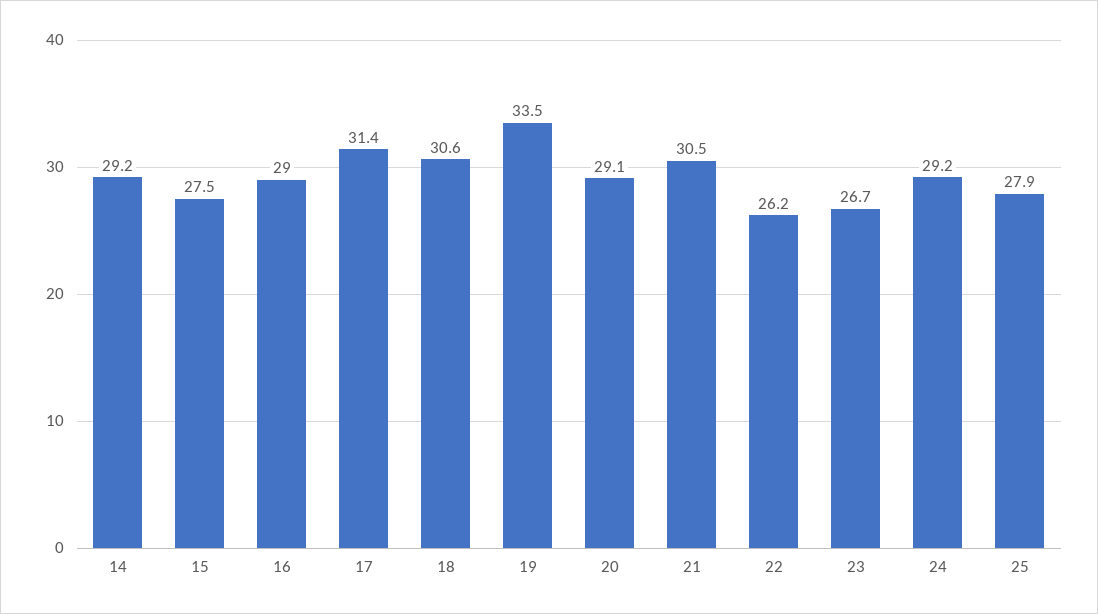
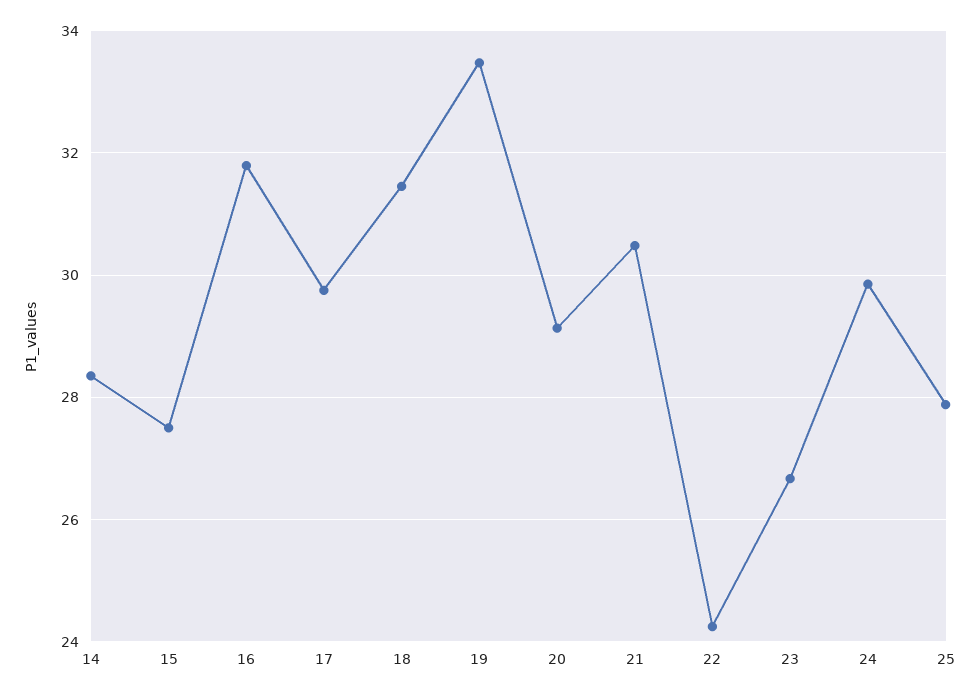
  {
-   "14": 29.2,
+   "14": 28.4,
    "15": 27.5,
-   "16": 29,
+   "16": 31.8,
-   "17": 31.4,
+   "17": 29.8,
-   "18": 30.6,
+   "18": 31.4,
    "19": 33.5,
    "20": 29.1,
    "21": 30.5,
-   "22": 26.2,
+   "22": 24.2,
    "23": 26.7,
-   "24": 29.2,
+   "24": 29.8,
    "25": 27.9
  }

